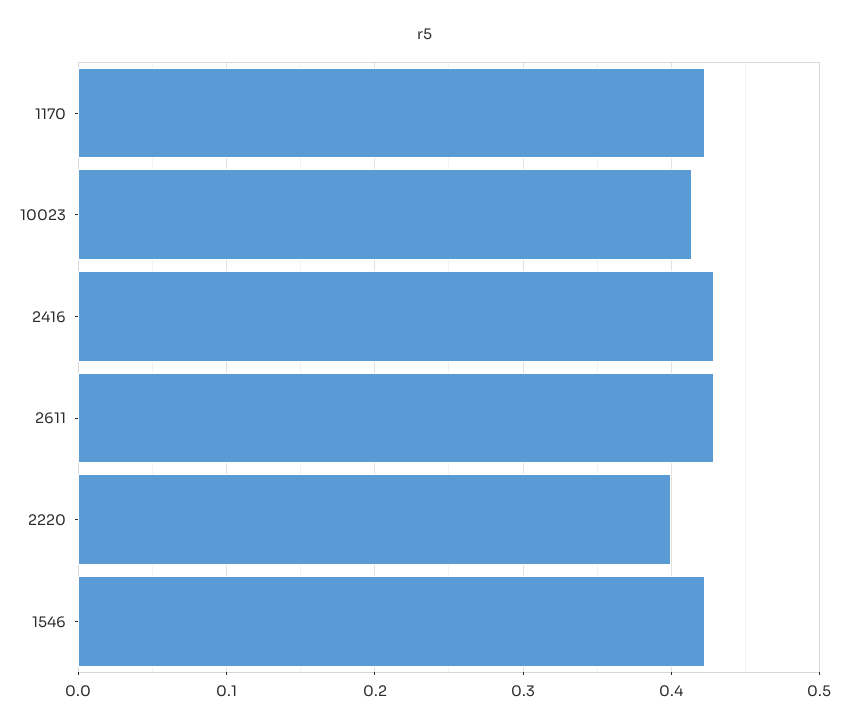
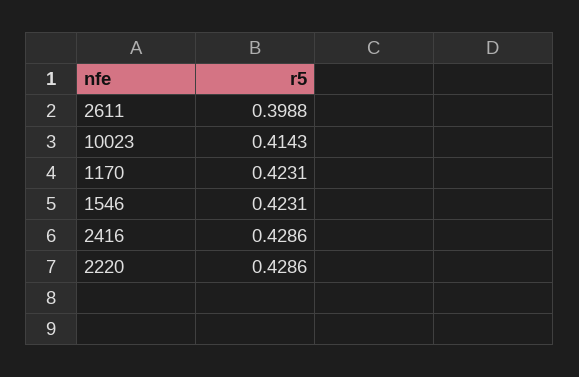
  {
    "1170": 0.4231,
    "10023": 0.4143,
    "2416": 0.4286,
-   "2611": 0.43,
+   "2611": 0.3988,
-   "2220": 0.4,
+   "2220": 0.4286,
    "1546": 0.4231
  }

